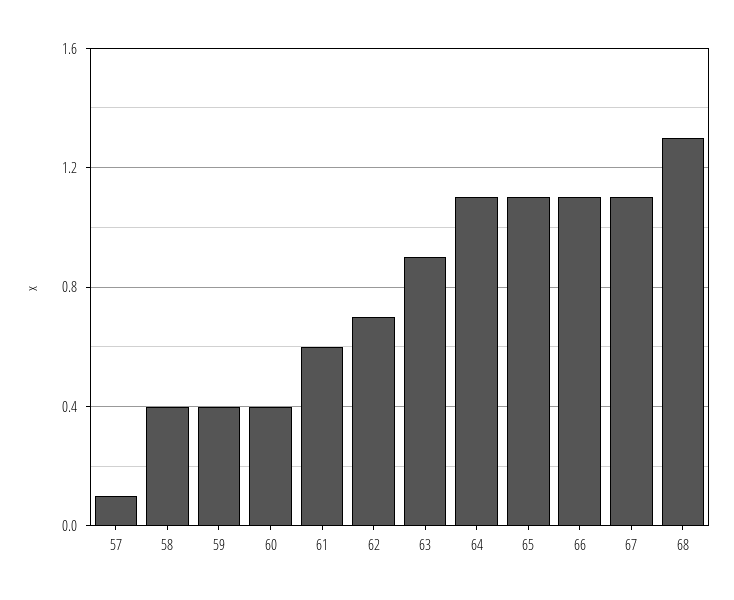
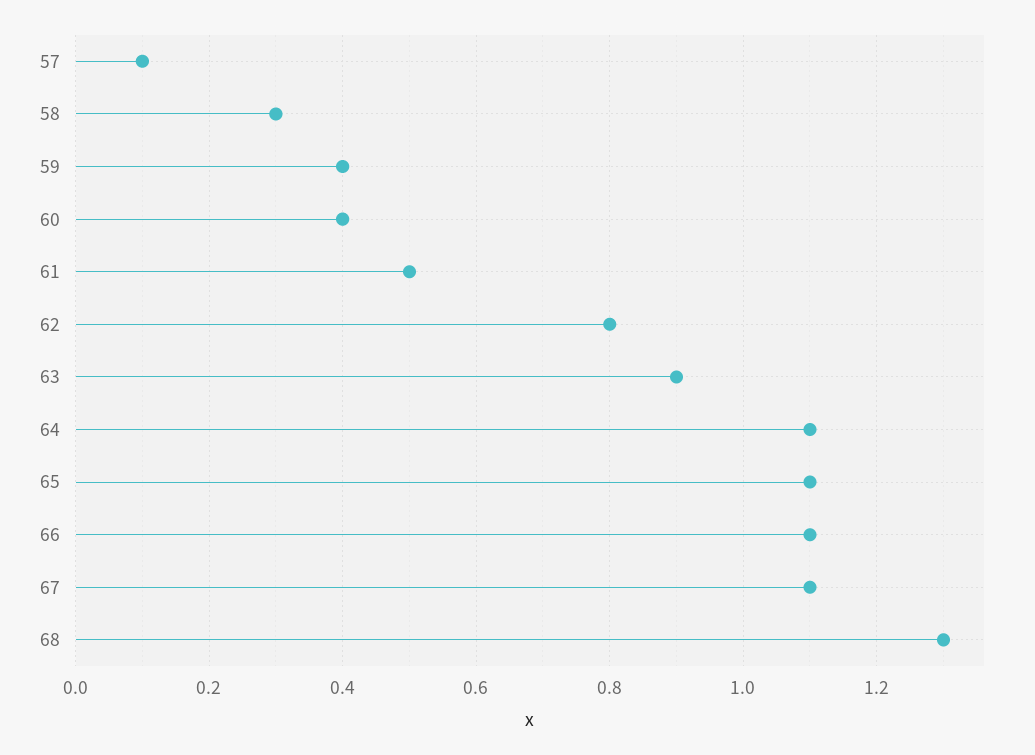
  {
    "57": 0.1,
-   "58": 0.4,
+   "58": 0.3,
    "59": 0.4,
    "60": 0.4,
-   "61": 0.6,
+   "61": 0.5,
-   "62": 0.7,
+   "62": 0.8,
    "63": 0.9,
    "64": 1.1,
    "65": 1.1,
    "66": 1.1,
    "67": 1.1,
    "68": 1.3
  }

